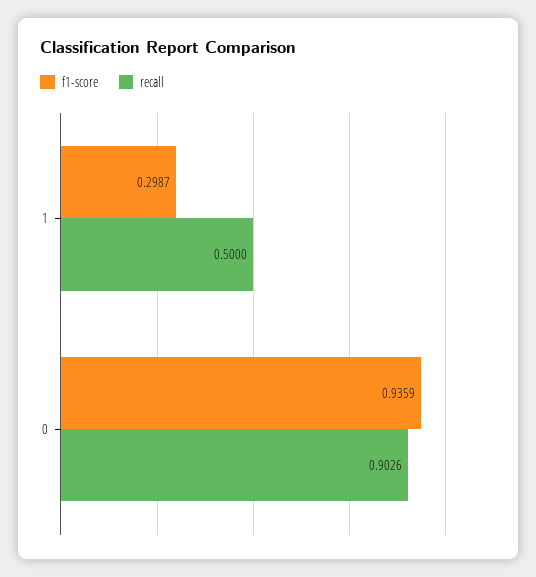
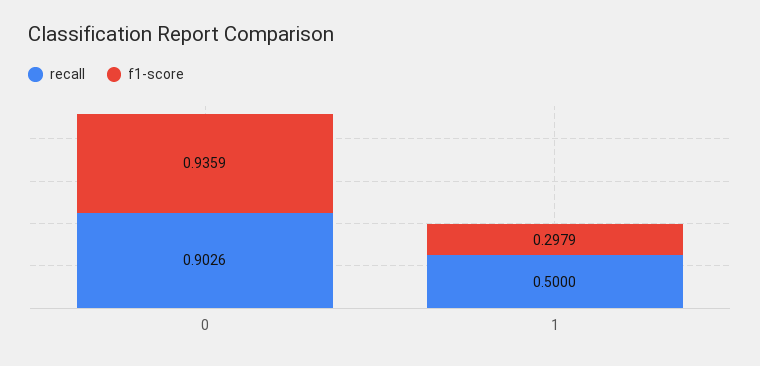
  {
    "f1-score": {
-     "1": 0.2987,
+     "1": 0.2979,
      "0": 0.9359
    },
    "recall": {
      "1": 0.5,
      "0": 0.9026
    }
  }

